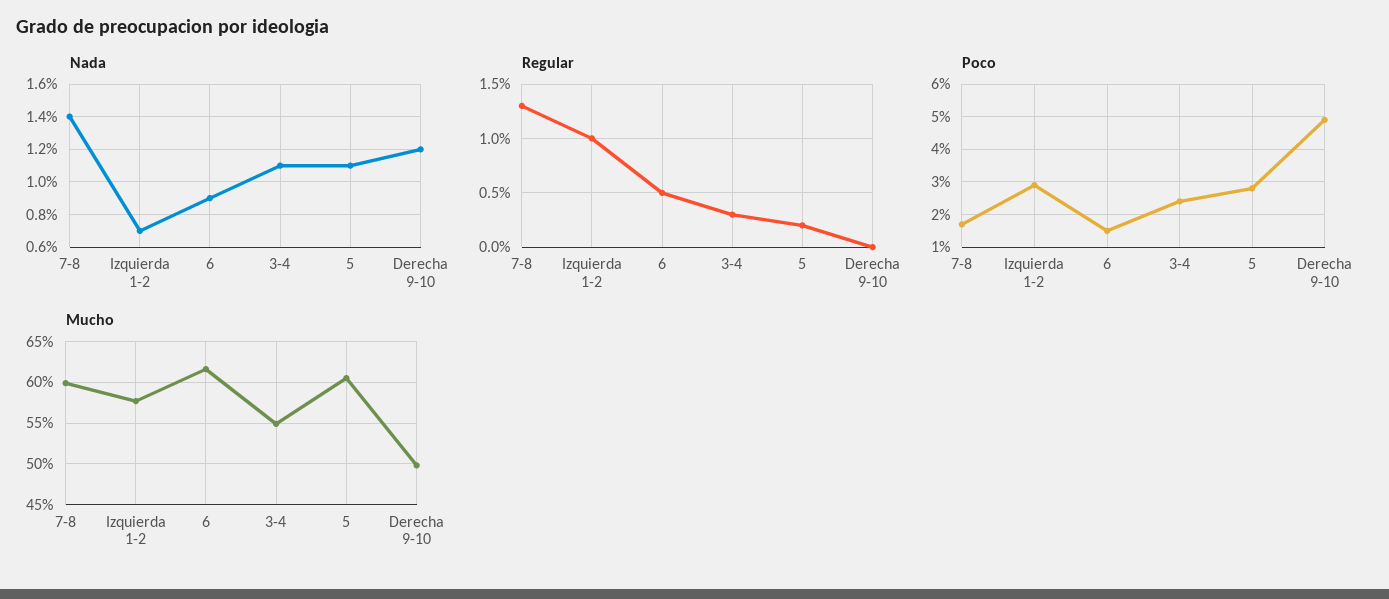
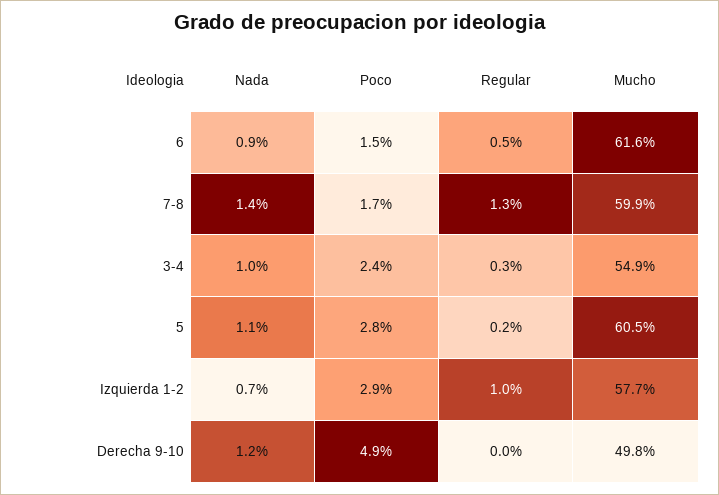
  {
    "Nada": {
      "7-8": 1.4,
      "Izquierda 1-2": 0.7,
      "6": 0.9,
-     "3-4": 1.1,
+     "3-4": 1,
      "5": 1.1,
      "Derecha 9-10": 1.2
    },
    "Regular": {
      "7-8": 1.3,
      "Izquierda 1-2": 1,
      "6": 0.5,
      "3-4": 0.3,
      "5": 0.2,
      "Derecha 9-10": 0
    },
    "Poco": {
      "7-8": 1.7,
      "Izquierda 1-2": 2.9,
      "6": 1.5,
      "3-4": 2.4,
      "5": 2.8,
      "Derecha 9-10": 4.9
    },
    "Mucho": {
      "7-8": 59.9,
      "Izquierda 1-2": 57.7,
      "6": 61.6,
      "3-4": 54.9,
      "5": 60.5,
      "Derecha 9-10": 49.8
    }
  }

